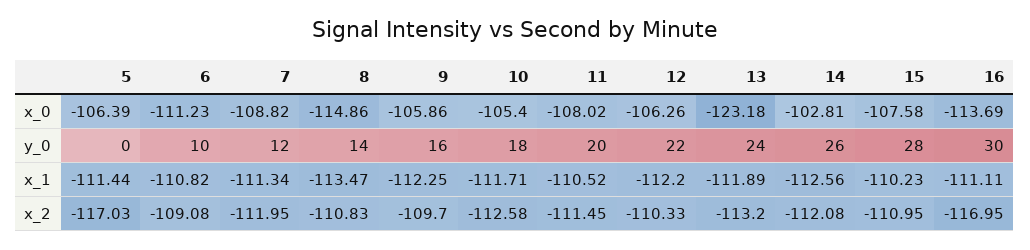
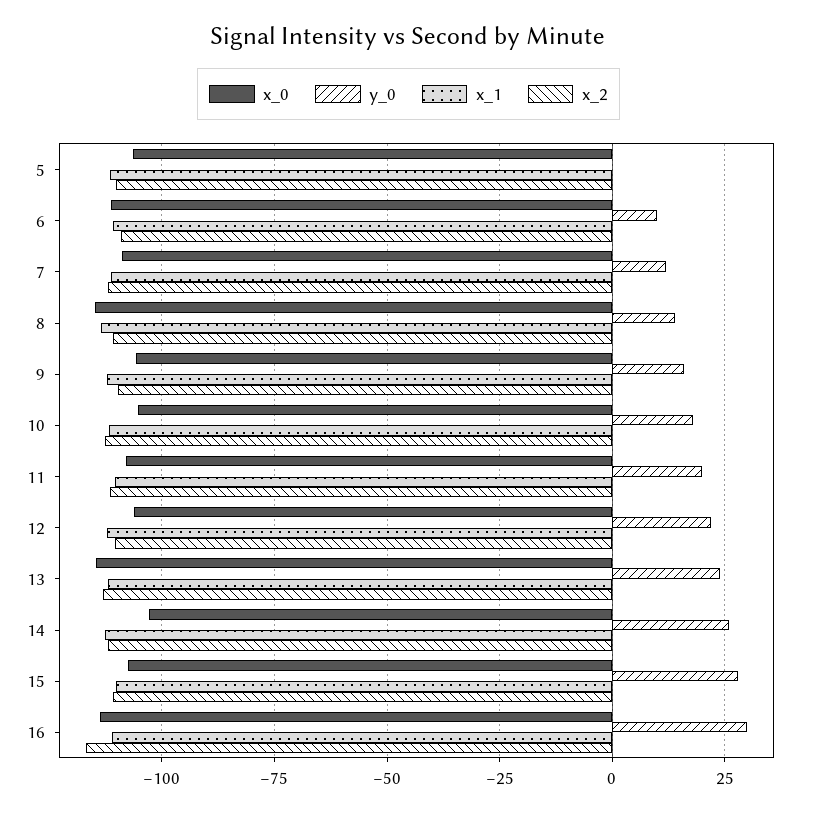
  {
    "x_0": {
      "5": -106.39,
      "6": -111.23,
      "7": -108.82,
      "8": -114.86,
      "9": -105.86,
      "10": -105.4,
      "11": -108.02,
      "12": -106.26,
-     "13": -123.18,
+     "13": -115,
      "14": -102.81,
      "15": -107.58,
      "16": -113.69
    },
    "y_0": {
      "5": 0,
      "6": 10,
      "7": 12,
      "8": 14,
      "9": 16,
      "10": 18,
      "11": 20,
      "12": 22,
      "13": 24,
      "14": 26,
      "15": 28,
      "16": 30
    },
    "x_1": {
      "5": -111.44,
      "6": -110.82,
      "7": -111.34,
      "8": -113.47,
      "9": -112.25,
      "10": -111.71,
      "11": -110.52,
      "12": -112.2,
      "13": -111.89,
      "14": -112.56,
      "15": -110.23,
      "16": -111.11
    },
    "x_2": {
-     "5": -117.03,
+     "5": -110,
      "6": -109.08,
      "7": -111.95,
      "8": -110.83,
      "9": -109.7,
      "10": -112.58,
      "11": -111.45,
      "12": -110.33,
      "13": -113.2,
      "14": -112.08,
      "15": -110.95,
      "16": -116.95
    }
  }

